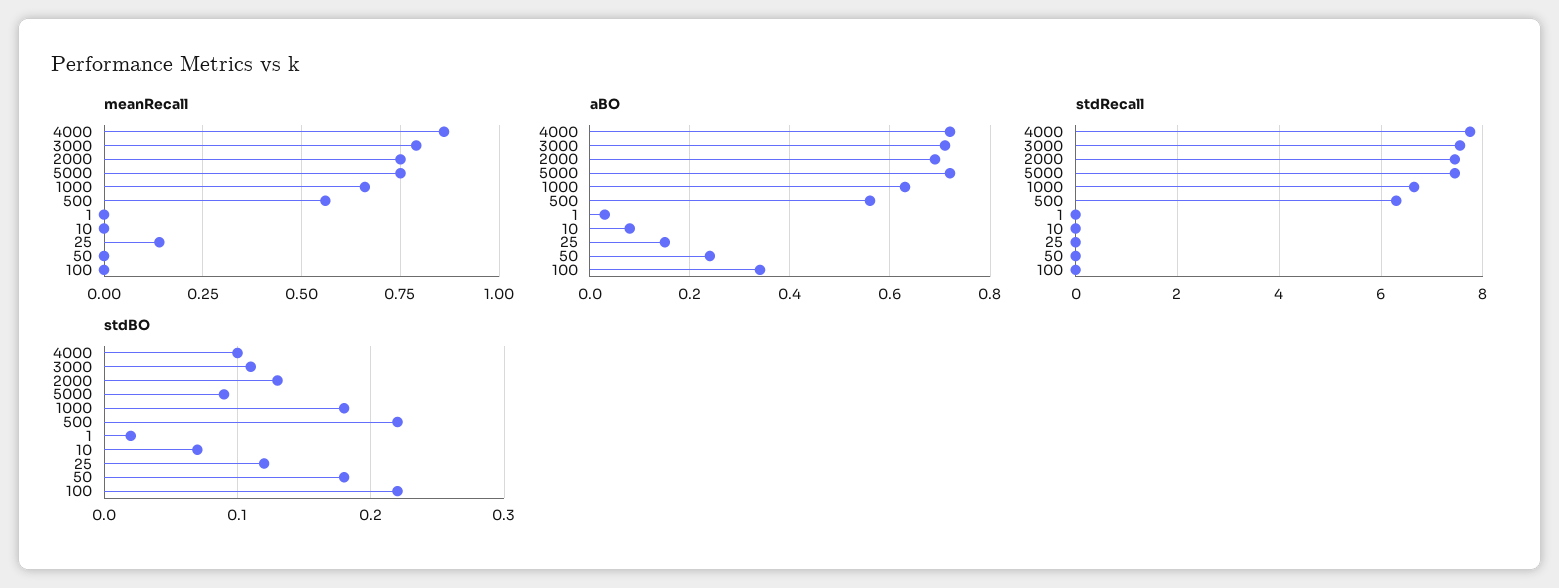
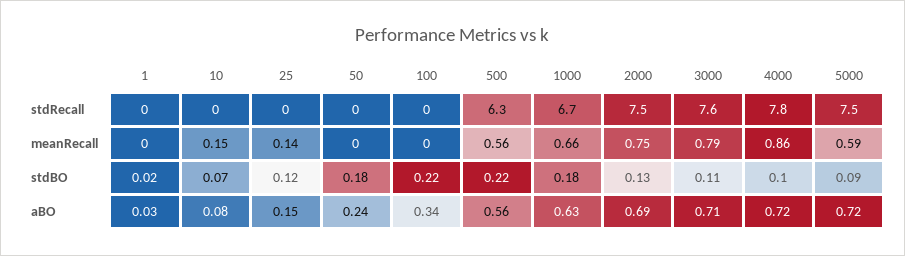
  {
    "meanRecall": {
      "4000": 0.86,
      "3000": 0.79,
      "2000": 0.75,
-     "5000": 0.75,
+     "5000": 0.59,
      "1000": 0.66,
      "500": 0.56,
      "1": 0,
-     "10": 0,
+     "10": 0.15,
      "25": 0.14,
      "50": 0,
      "100": 0
    },
    "aBO": {
      "4000": 0.72,
      "3000": 0.71,
      "2000": 0.69,
      "5000": 0.72,
      "1000": 0.63,
      "500": 0.56,
      "1": 0.03,
      "10": 0.08,
      "25": 0.15,
      "50": 0.24,
      "100": 0.34
    },
    "stdRecall": {
      "4000": 7.8,
      "3000": 7.6,
      "2000": 7.5,
      "5000": 7.5,
      "1000": 6.7,
      "500": 6.3,
      "1": 0,
      "10": 0,
      "25": 0,
      "50": 0,
      "100": 0
    },
    "stdBO": {
      "4000": 0.1,
      "3000": 0.11,
      "2000": 0.13,
      "5000": 0.09,
      "1000": 0.18,
      "500": 0.22,
      "1": 0.02,
      "10": 0.07,
      "25": 0.12,
      "50": 0.18,
      "100": 0.22
    }
  }

